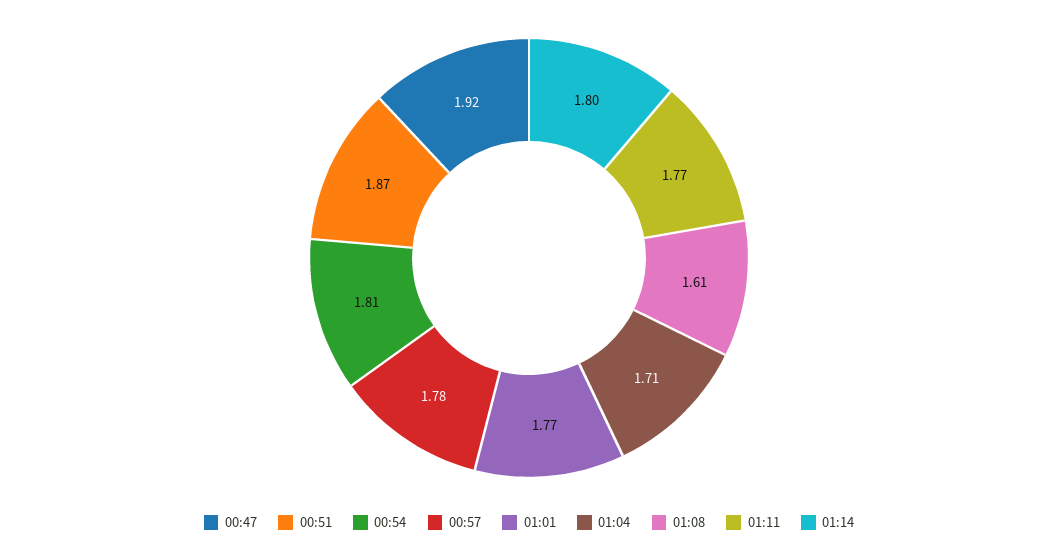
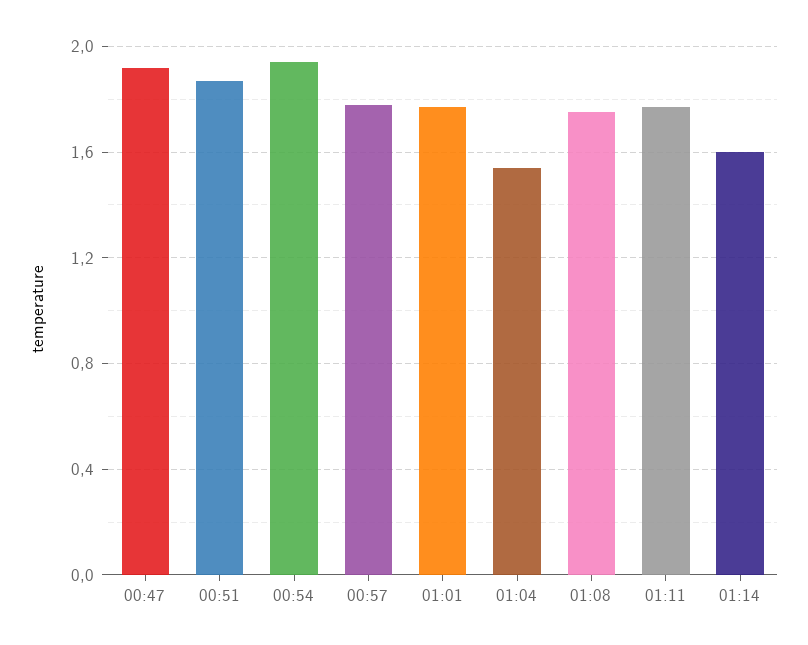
  {
    "00:47": 1.92,
    "00:51": 1.87,
-   "00:54": 1.81,
+   "00:54": 1.95,
    "00:57": 1.78,
    "01:01": 1.77,
-   "01:04": 1.71,
+   "01:04": 1.55,
-   "01:08": 1.61,
+   "01:08": 1.75,
    "01:11": 1.77,
-   "01:14": 1.8
+   "01:14": 1.6
  }

